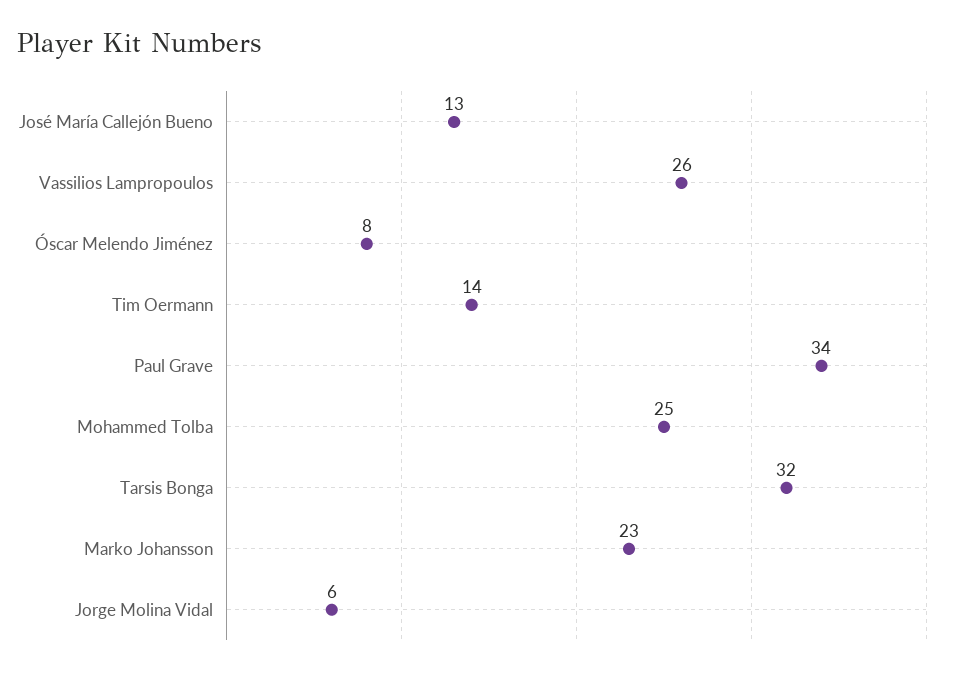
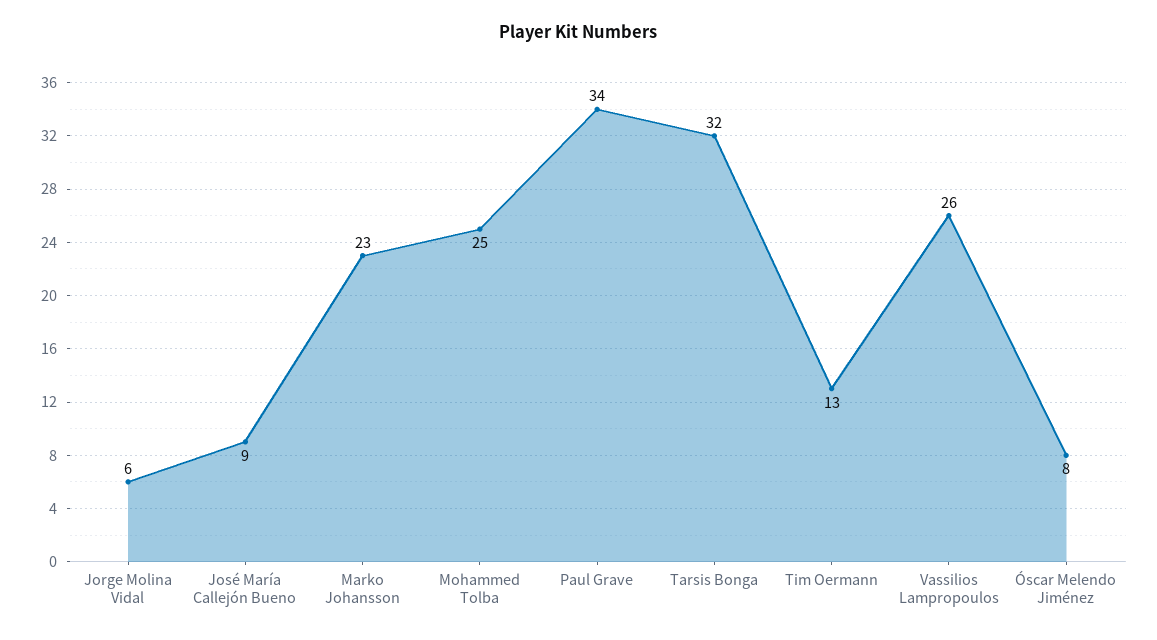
  {
-   "José María Callejón Bueno": 13,
+   "José María Callejón Bueno": 9,
    "Vassilios Lampropoulos": 26,
    "Óscar Melendo Jiménez": 8,
-   "Tim Oermann": 14,
+   "Tim Oermann": 13,
    "Paul Grave": 34,
    "Mohammed Tolba": 25,
    "Tarsis Bonga": 32,
    "Marko Johansson": 23,
    "Jorge Molina Vidal": 6
  }

